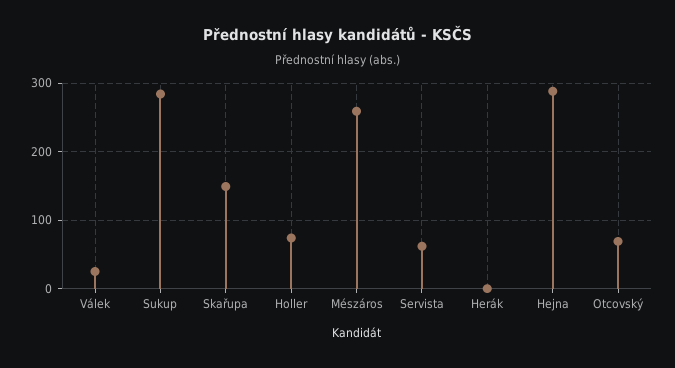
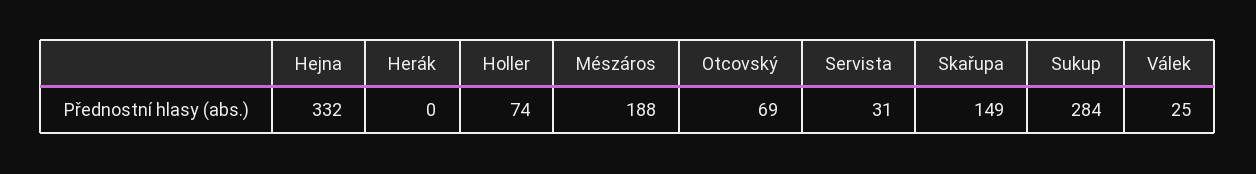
  {
    "Válek": 25,
    "Sukup": 284,
    "Skařupa": 149,
    "Holler": 74,
-   "Mészáros": 260,
+   "Mészáros": 188,
-   "Servista": 60,
+   "Servista": 31,
    "Herák": 0,
-   "Hejna": 290,
+   "Hejna": 332,
    "Otcovský": 69
  }

